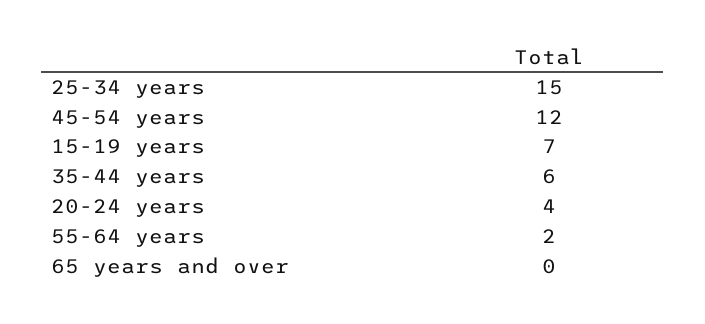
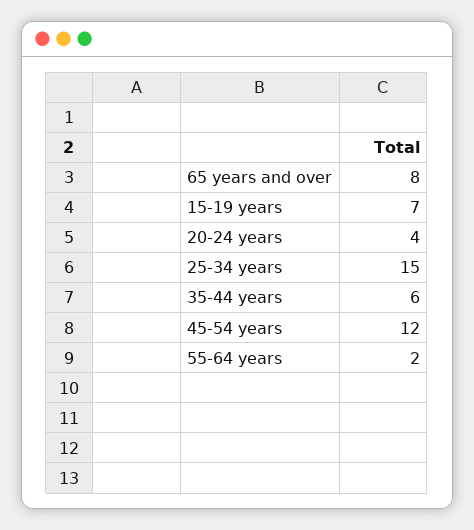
  {
    "25-34 years": 15,
    "45-54 years": 12,
    "15-19 years": 7,
    "35-44 years": 6,
    "20-24 years": 4,
    "55-64 years": 2,
-   "65 years and over": 0
+   "65 years and over": 8
  }

